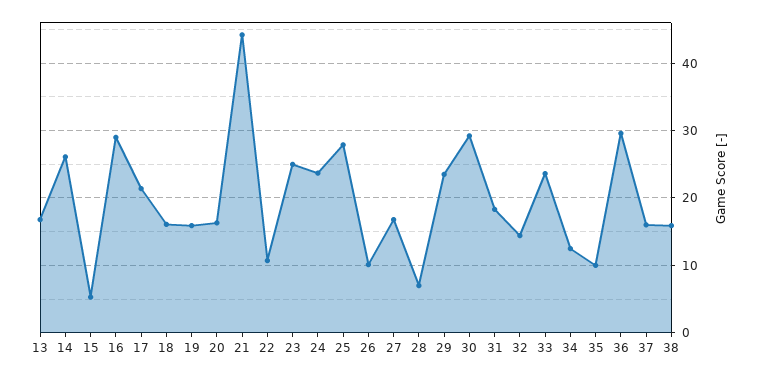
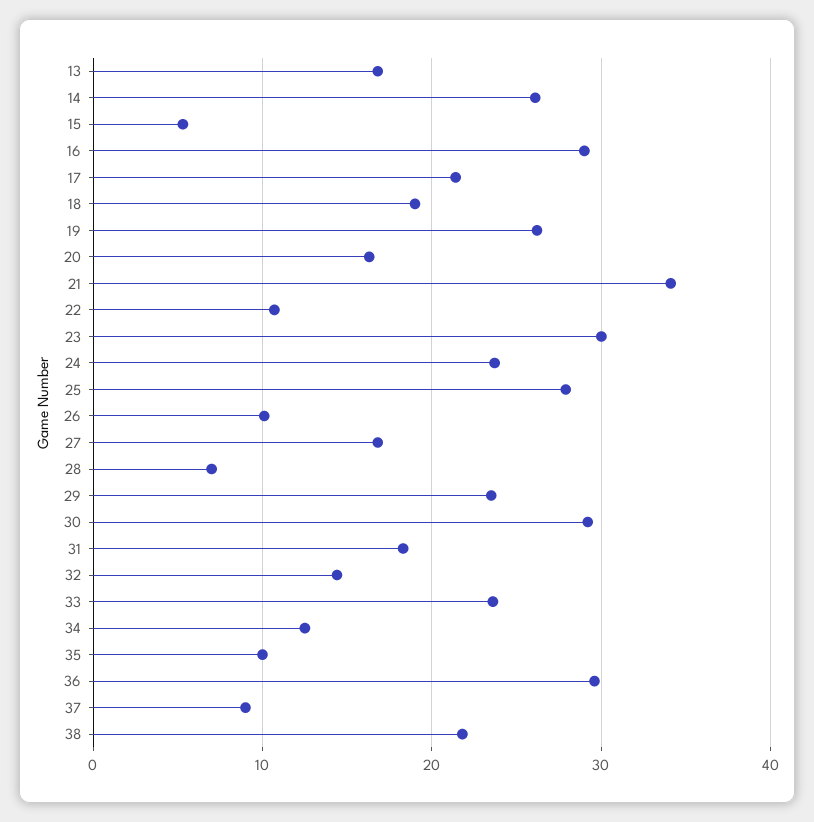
  {
    "13": 17,
    "14": 26,
    "15": 5,
    "16": 29,
    "17": 21,
-   "18": 16,
+   "18": 19,
-   "19": 16,
+   "19": 26,
    "20": 16,
-   "21": 44,
+   "21": 34,
    "22": 11,
-   "23": 25,
+   "23": 30,
    "24": 24,
    "25": 28,
    "26": 10,
    "27": 17,
    "28": 7,
    "29": 24,
    "30": 29,
    "31": 18,
    "32": 14,
    "33": 24,
    "34": 13,
    "35": 10,
    "36": 30,
-   "37": 16,
+   "37": 9,
-   "38": 16
+   "38": 22
  }

